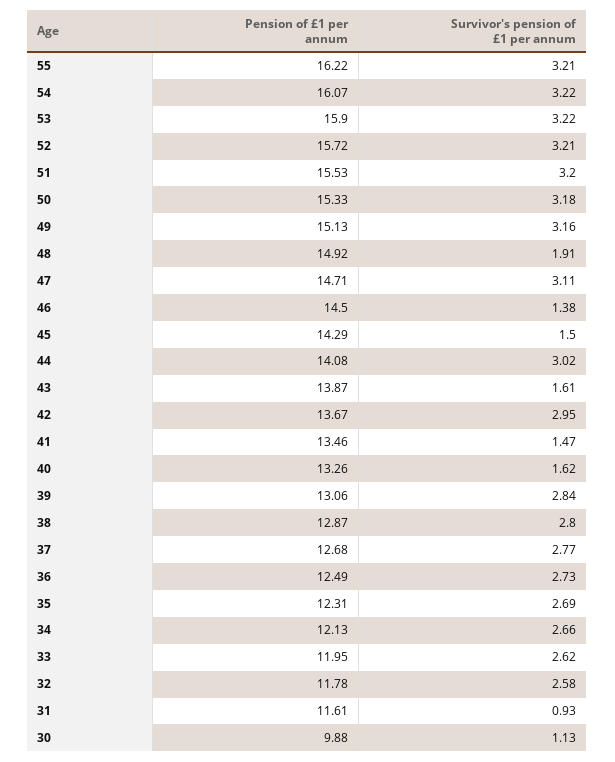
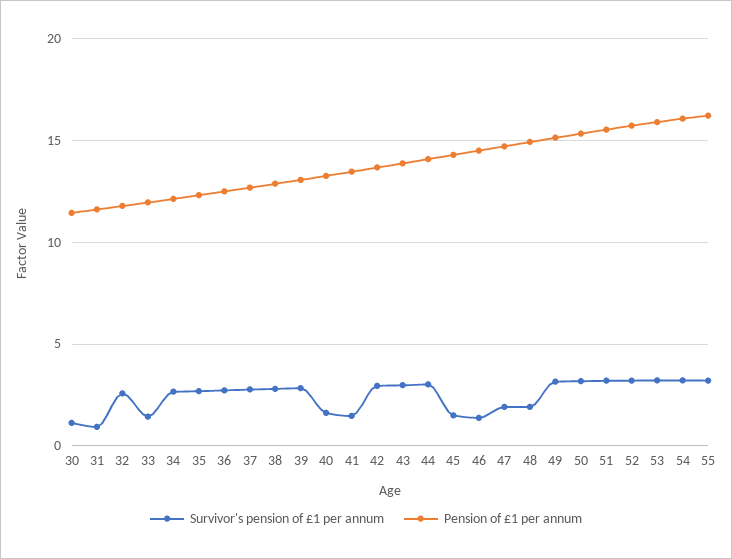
  {
    "Pension of £1 per annum": {
      "55": 16.22,
      "54": 16.07,
      "53": 15.9,
      "52": 15.72,
      "51": 15.53,
      "50": 15.33,
      "49": 15.13,
      "48": 14.92,
      "47": 14.71,
      "46": 14.5,
      "45": 14.29,
      "44": 14.08,
      "43": 13.87,
      "42": 13.67,
      "41": 13.46,
      "40": 13.26,
      "39": 13.06,
      "38": 12.87,
      "37": 12.68,
      "36": 12.49,
      "35": 12.31,
      "34": 12.13,
      "33": 11.95,
      "32": 11.78,
      "31": 11.61,
-     "30": 9.88
+     "30": 11.5
    },
    "Survivor's pension of £1 per annum": {
      "55": 3.21,
      "54": 3.22,
      "53": 3.22,
      "52": 3.21,
      "51": 3.2,
      "50": 3.18,
      "49": 3.16,
      "48": 1.91,
-     "47": 3.11,
+     "47": 2,
      "46": 1.38,
      "45": 1.5,
      "44": 3.02,
-     "43": 1.61,
+     "43": 3,
      "42": 2.95,
      "41": 1.47,
      "40": 1.62,
      "39": 2.84,
      "38": 2.8,
      "37": 2.77,
      "36": 2.73,
      "35": 2.69,
      "34": 2.66,
-     "33": 2.62,
+     "33": 1.5,
      "32": 2.58,
      "31": 0.93,
      "30": 1.13
    }
  }

